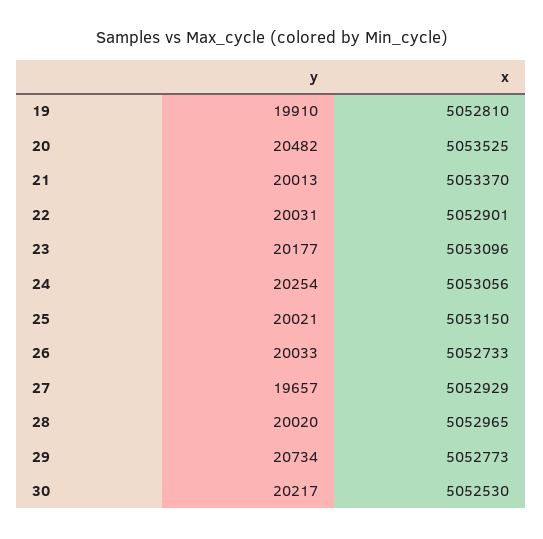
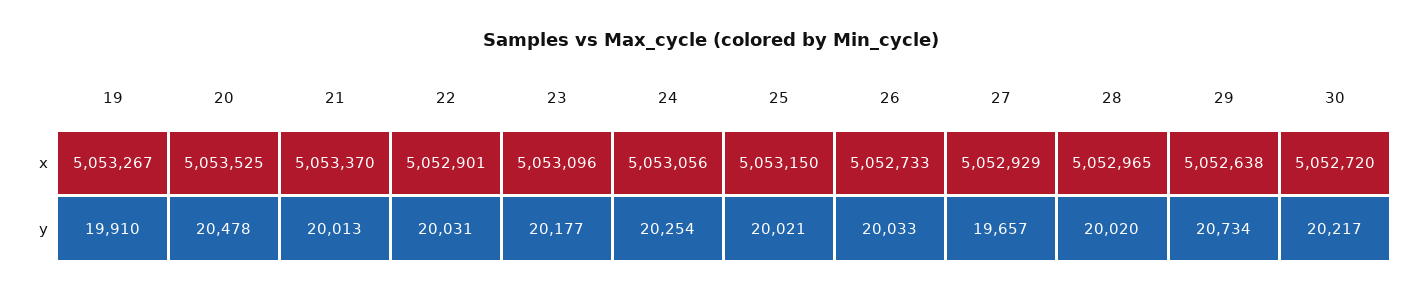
  {
    "y": {
      "19": 19910,
-     "20": 20482,
+     "20": 20478,
      "21": 20013,
      "22": 20031,
      "23": 20177,
      "24": 20254,
      "25": 20021,
      "26": 20033,
      "27": 19657,
      "28": 20020,
      "29": 20734,
      "30": 20217
    },
    "x": {
-     "19": 5052810,
+     "19": 5053267,
      "20": 5053525,
      "21": 5053370,
      "22": 5052901,
      "23": 5053096,
      "24": 5053056,
      "25": 5053150,
      "26": 5052733,
      "27": 5052929,
      "28": 5052965,
-     "29": 5052773,
+     "29": 5052638,
-     "30": 5052530
+     "30": 5052720
    }
  }

